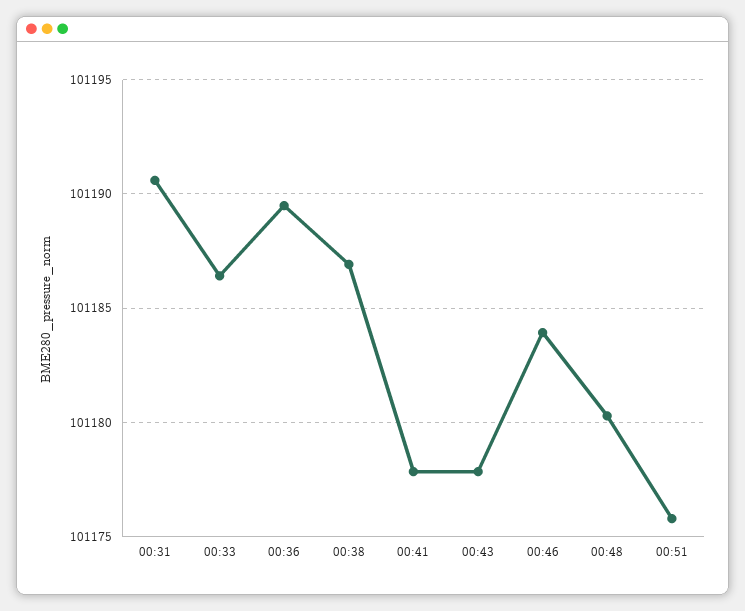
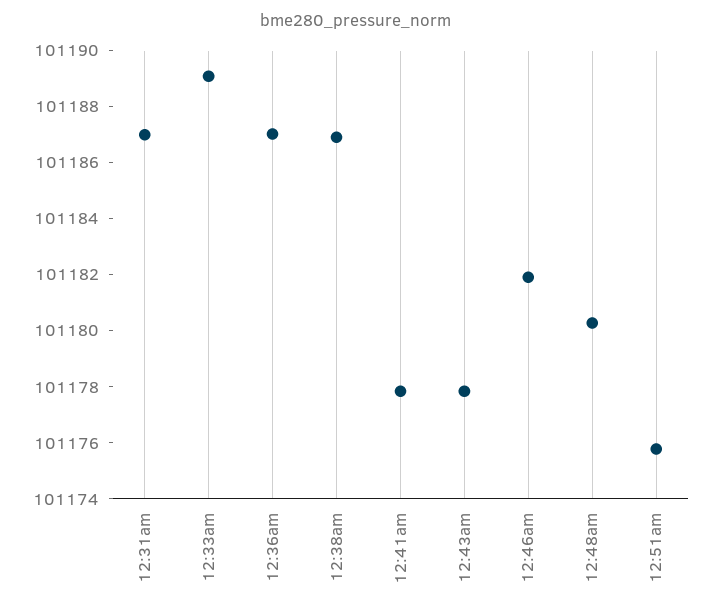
  {
-   "00:31": 101190.5,
+   "00:31": 101187,
-   "00:33": 101186.5,
+   "00:33": 101189,
-   "00:36": 101189.5,
+   "00:36": 101187,
    "00:38": 101187,
    "00:41": 101178,
    "00:43": 101178,
-   "00:46": 101184,
+   "00:46": 101182,
    "00:48": 101180.5,
    "00:51": 101176
  }

